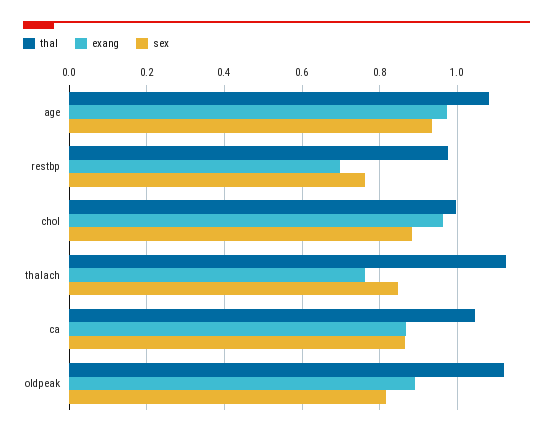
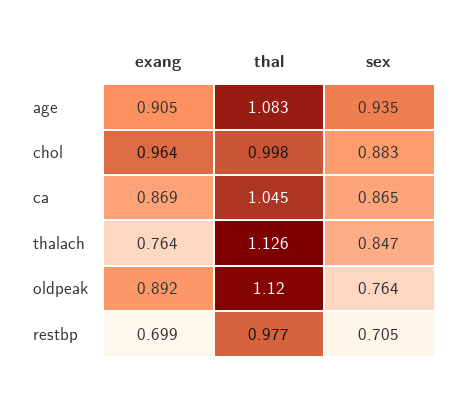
  {
    "thal": {
      "age": 1.083,
      "restbp": 0.977,
      "chol": 0.998,
      "thalach": 1.126,
      "ca": 1.045,
      "oldpeak": 1.12
    },
    "exang": {
-     "age": 0.98,
+     "age": 0.905,
      "restbp": 0.699,
      "chol": 0.964,
      "thalach": 0.764,
      "ca": 0.869,
      "oldpeak": 0.892
    },
    "sex": {
      "age": 0.935,
-     "restbp": 0.76,
+     "restbp": 0.705,
      "chol": 0.883,
      "thalach": 0.847,
      "ca": 0.865,
-     "oldpeak": 0.82
+     "oldpeak": 0.764
    }
  }

